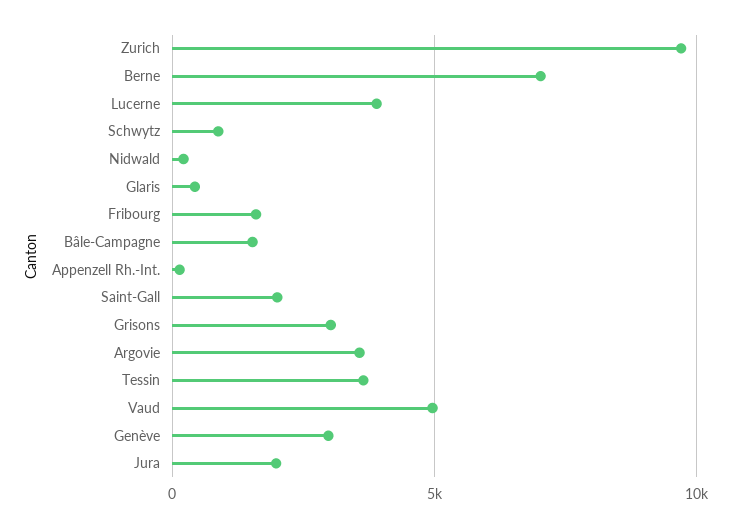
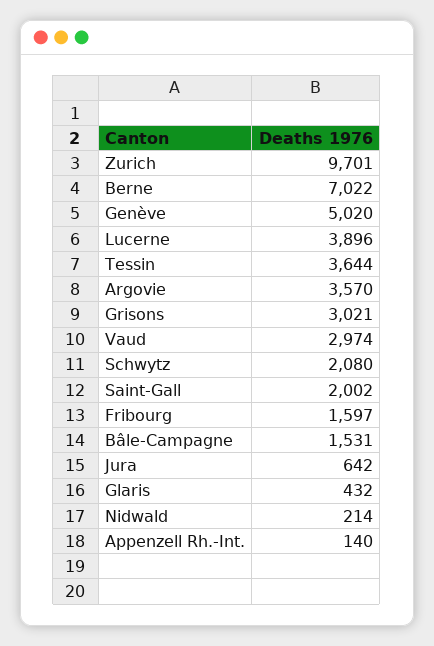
  {
    "Zurich": 9701,
    "Berne": 7022,
    "Lucerne": 3896,
-   "Schwytz": 1000,
+   "Schwytz": 2080,
    "Nidwald": 214,
    "Glaris": 432,
    "Fribourg": 1597,
    "Bâle-Campagne": 1531,
    "Appenzell Rh.-Int.": 140,
    "Saint-Gall": 2002,
    "Grisons": 3021,
    "Argovie": 3570,
    "Tessin": 3644,
-   "Vaud": 5000,
+   "Vaud": 2974,
-   "Genève": 3000,
+   "Genève": 5020,
-   "Jura": 2000
+   "Jura": 642
  }

